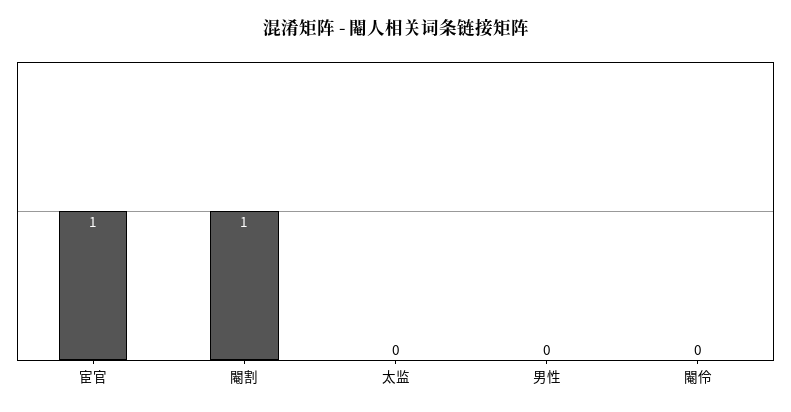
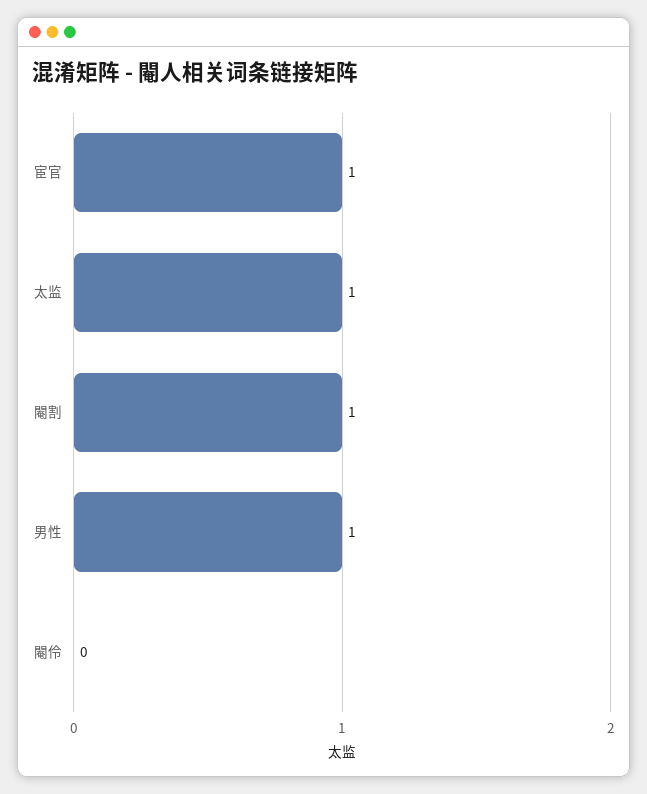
  {
    "宦官": 1,
    "閹割": 1,
-   "太监": 0,
+   "太监": 1,
-   "男性": 0,
+   "男性": 1,
    "閹伶": 0
  }

